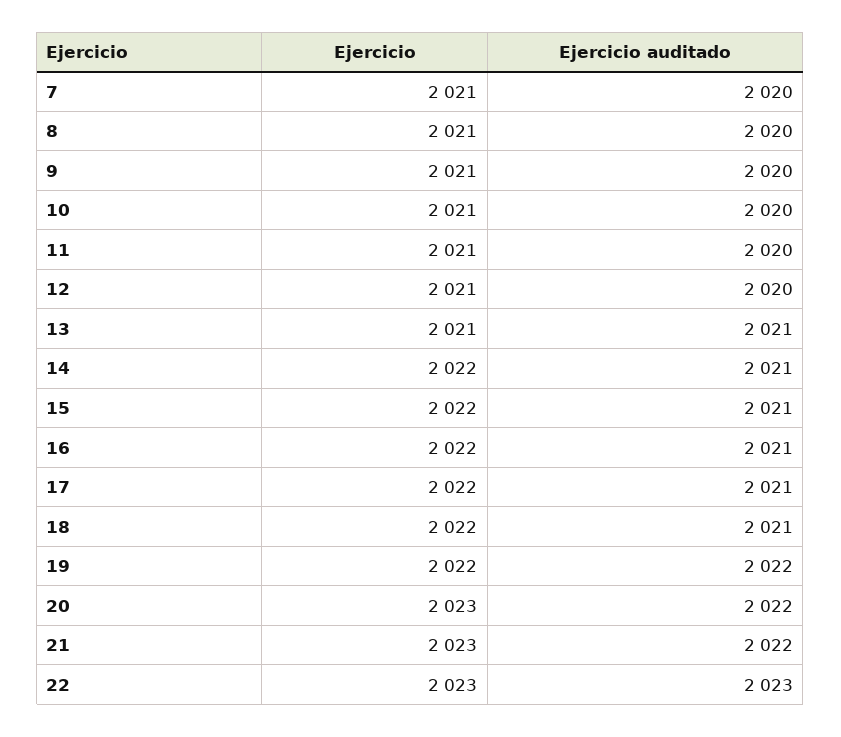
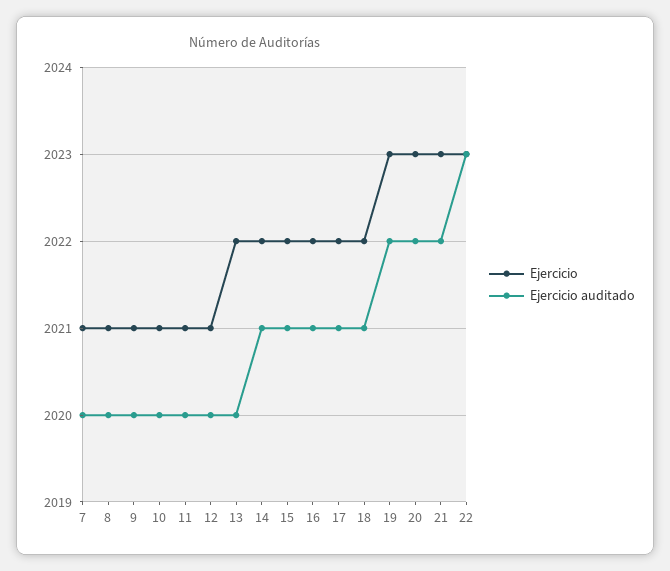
  {
    "Ejercicio": {
      "7": 2021,
      "8": 2021,
      "9": 2021,
      "10": 2021,
      "11": 2021,
      "12": 2021,
-     "13": 2021,
+     "13": 2022,
      "14": 2022,
      "15": 2022,
      "16": 2022,
      "17": 2022,
      "18": 2022,
-     "19": 2022,
+     "19": 2023,
      "20": 2023,
      "21": 2023,
      "22": 2023
    },
    "Ejercicio auditado": {
      "7": 2020,
      "8": 2020,
      "9": 2020,
      "10": 2020,
      "11": 2020,
      "12": 2020,
-     "13": 2021,
+     "13": 2020,
      "14": 2021,
      "15": 2021,
      "16": 2021,
      "17": 2021,
      "18": 2021,
      "19": 2022,
      "20": 2022,
      "21": 2022,
      "22": 2023
    }
  }

